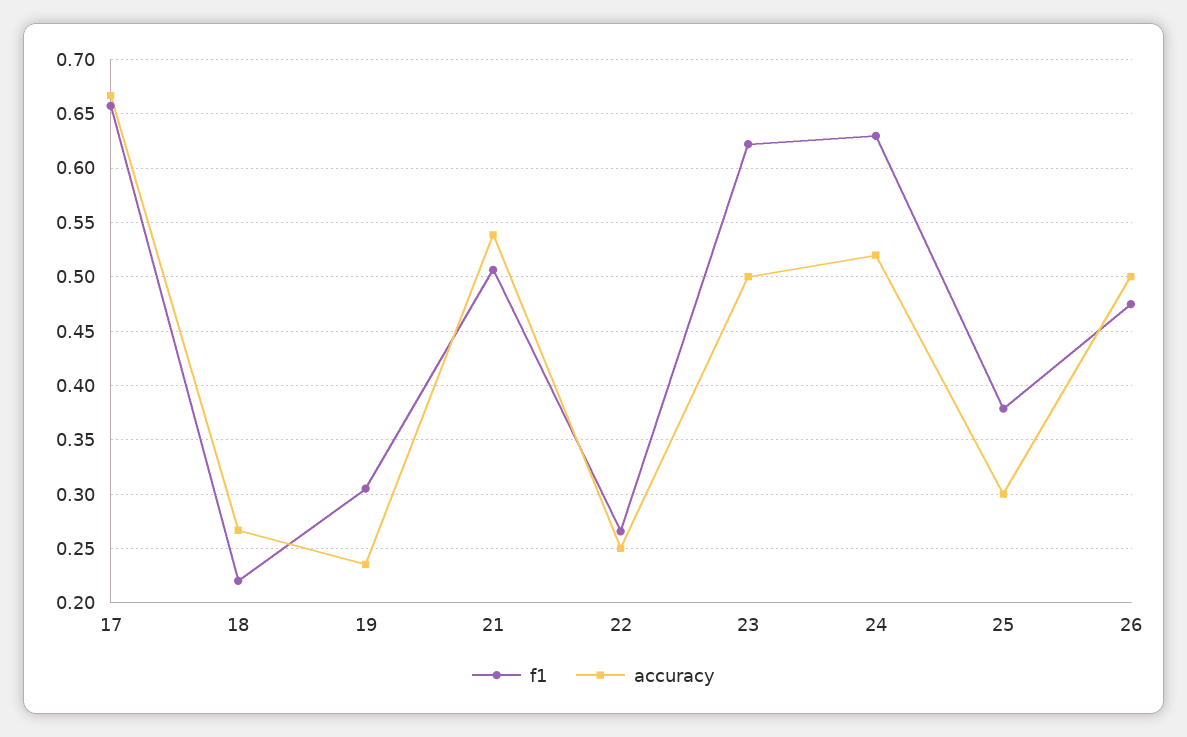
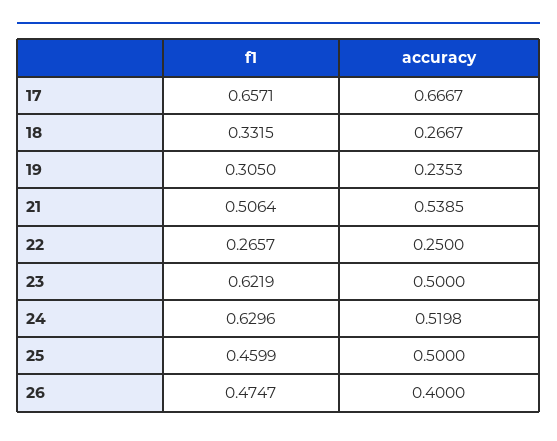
  {
    "f1": {
      "17": 0.6571,
-     "18": 0.22,
+     "18": 0.3315,
      "19": 0.305,
      "21": 0.5064,
      "22": 0.2657,
      "23": 0.6219,
      "24": 0.6296,
-     "25": 0.38,
+     "25": 0.4599,
      "26": 0.4747
    },
    "accuracy": {
      "17": 0.6667,
      "18": 0.2667,
      "19": 0.2353,
      "21": 0.5385,
      "22": 0.25,
      "23": 0.5,
      "24": 0.5198,
-     "25": 0.3,
+     "25": 0.5,
-     "26": 0.5
+     "26": 0.4
    }
  }

